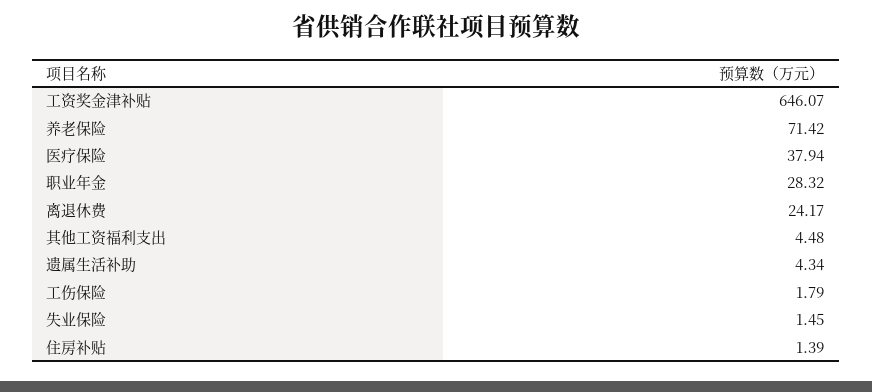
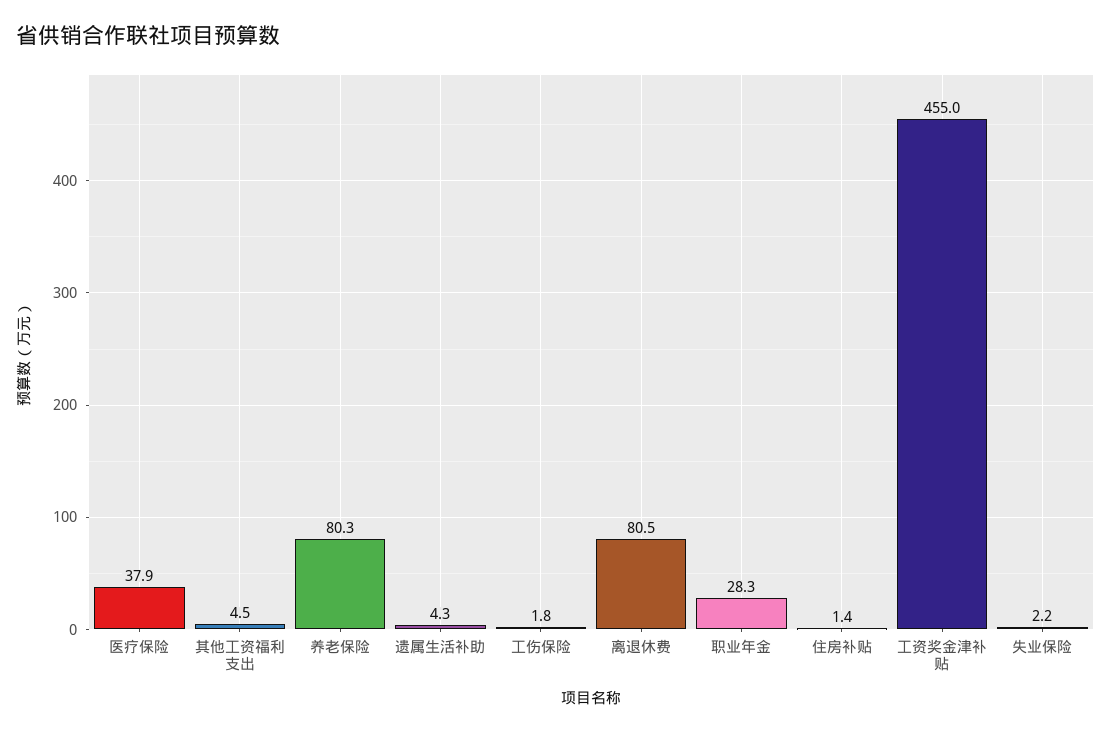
  {
-   "工资奖金津补贴": 646.07,
+   "工资奖金津补贴": 455,
-   "养老保险": 71.42,
+   "养老保险": 80.3,
    "医疗保险": 37.94,
    "职业年金": 28.32,
-   "离退休费": 24.17,
+   "离退休费": 80.5,
    "其他工资福利支出": 4.48,
    "遗属生活补助": 4.34,
    "工伤保险": 1.79,
-   "失业保险": 1.45,
+   "失业保险": 2.2,
    "住房补贴": 1.39
  }

